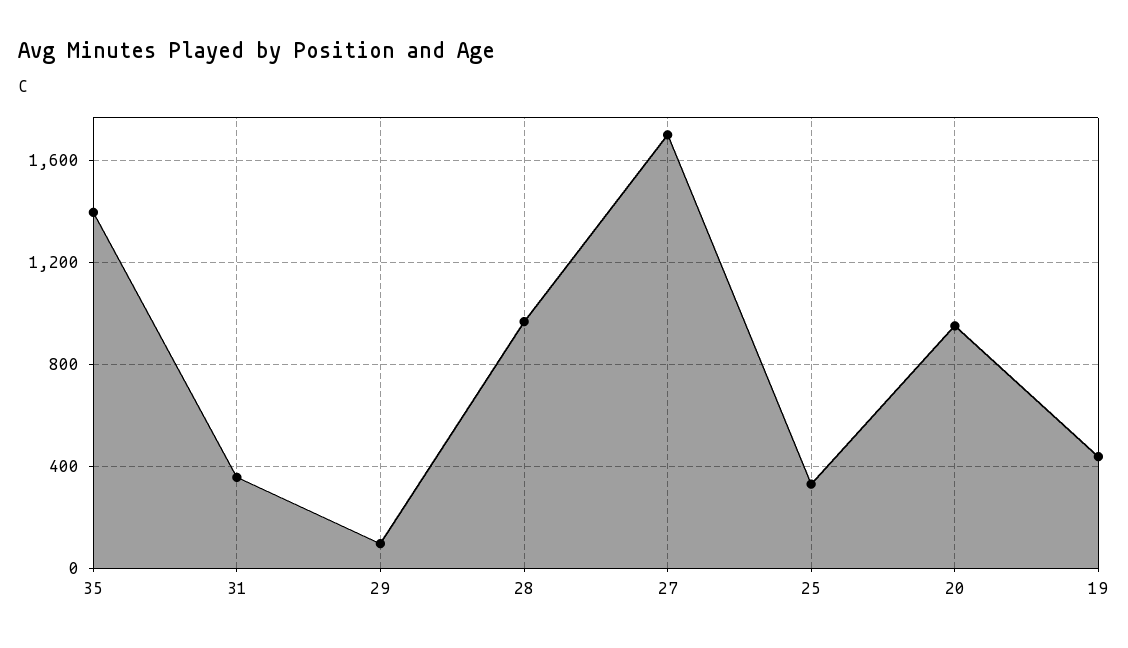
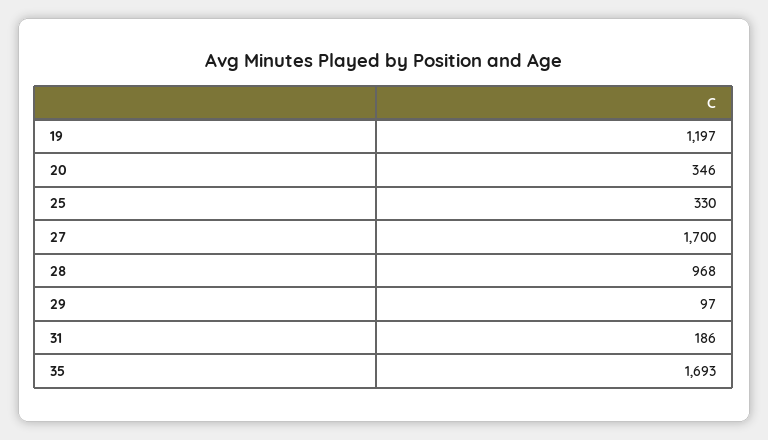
  {
-   "35": 1400,
+   "35": 1693,
-   "31": 350,
+   "31": 186,
    "29": 97,
    "28": 968,
    "27": 1700,
    "25": 330,
-   "20": 950,
+   "20": 346,
-   "19": 450
+   "19": 1197
  }

